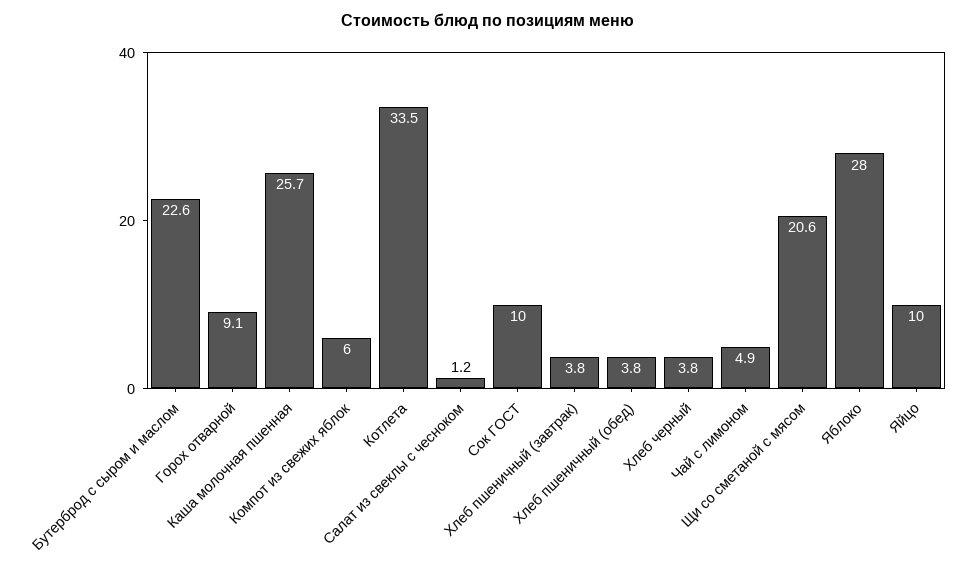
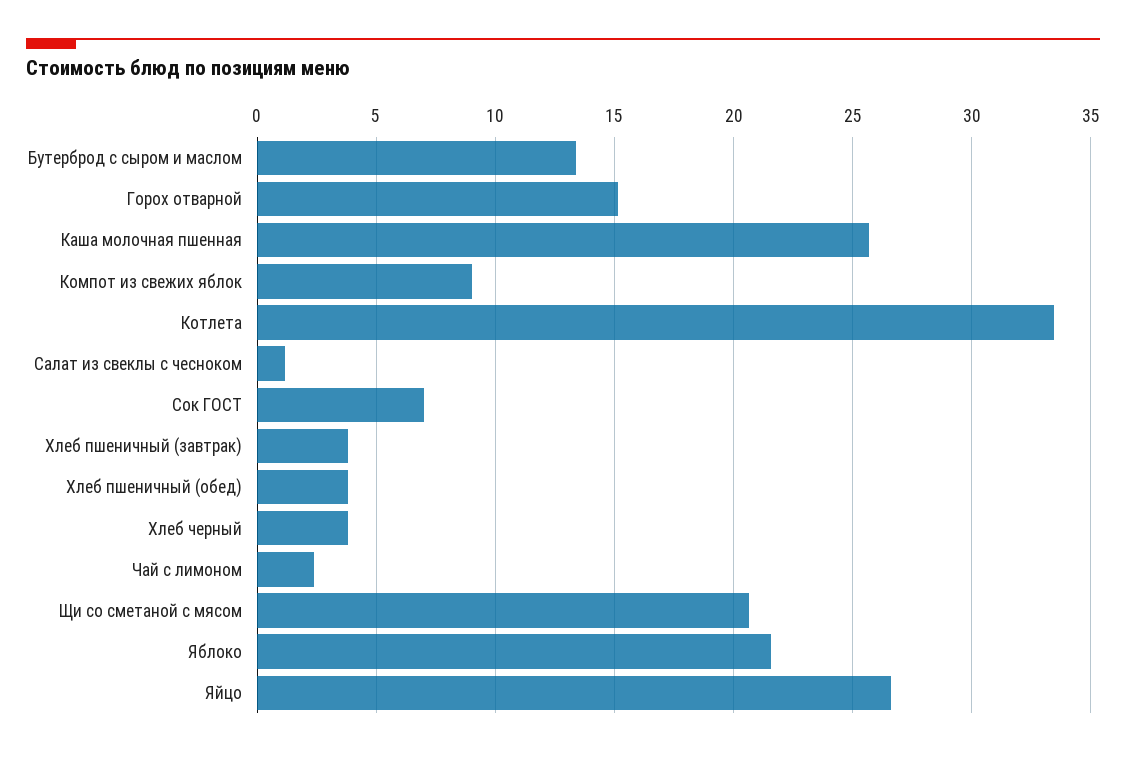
  {
-   "Бутерброд с сыром и маслом": 22.6,
+   "Бутерброд с сыром и маслом": 13.5,
-   "Горох отварной": 9.1,
+   "Горох отварной": 15,
    "Каша молочная пшенная": 25.7,
-   "Компот из свежих яблок": 6,
+   "Компот из свежих яблок": 9,
    "Котлета": 33.5,
    "Салат из свеклы с чесноком": 1.2,
-   "Сок ГОСТ": 10,
+   "Сок ГОСТ": 7,
    "Хлеб пшеничный (завтрак)": 3.8,
    "Хлеб пшеничный (обед)": 3.8,
    "Хлеб черный": 3.8,
-   "Чай с лимоном": 4.9,
+   "Чай с лимоном": 2.5,
    "Щи со сметаной с мясом": 20.6,
-   "Яблоко": 28,
+   "Яблоко": 21.5,
-   "Яйцо": 10
+   "Яйцо": 26.5
  }

